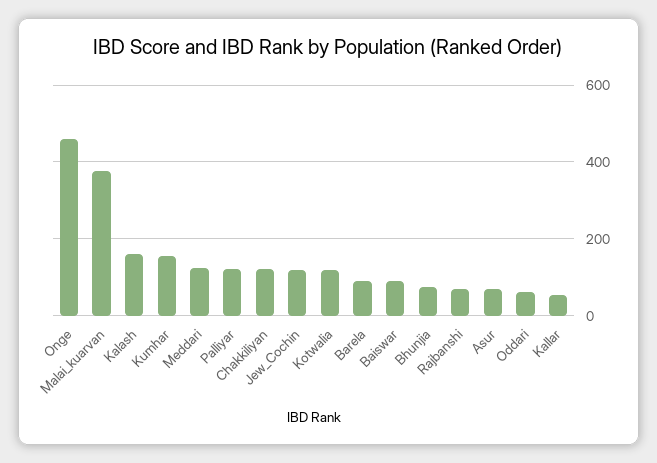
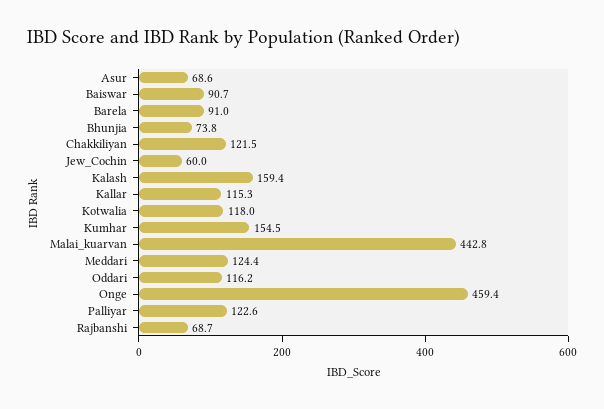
  {
    "Onge": 459.4,
-   "Malai_kuarvan": 380,
+   "Malai_kuarvan": 442.8,
    "Kalash": 159.4,
    "Kumhar": 154.5,
    "Meddari": 124.4,
    "Palliyar": 122.6,
    "Chakkiliyan": 121.5,
-   "Jew_Cochin": 120,
+   "Jew_Cochin": 60,
    "Kotwalia": 118,
    "Barela": 91,
    "Baiswar": 90.7,
    "Bhunjia": 73.8,
    "Rajbanshi": 68.7,
    "Asur": 68.6,
-   "Oddari": 60,
+   "Oddari": 116.2,
-   "Kallar": 60
+   "Kallar": 115.3
  }

